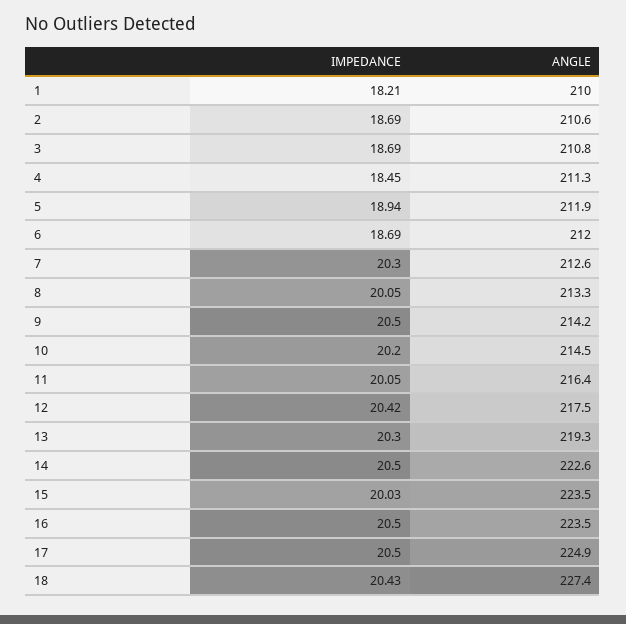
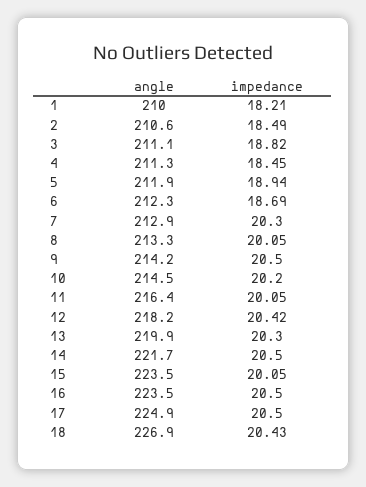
  {
    "IMPEDANCE": {
      "1": 18.21,
-     "2": 18.69,
+     "2": 18.49,
-     "3": 18.69,
+     "3": 18.82,
      "4": 18.45,
      "5": 18.94,
      "6": 18.69,
      "7": 20.3,
      "8": 20.05,
      "9": 20.5,
      "10": 20.2,
      "11": 20.05,
      "12": 20.42,
      "13": 20.3,
      "14": 20.5,
-     "15": 20.03,
+     "15": 20.05,
      "16": 20.5,
      "17": 20.5,
      "18": 20.43
    },
    "ANGLE": {
      "1": 210,
      "2": 210.6,
-     "3": 210.8,
+     "3": 211.1,
      "4": 211.3,
      "5": 211.9,
-     "6": 212,
+     "6": 212.3,
-     "7": 212.6,
+     "7": 212.9,
      "8": 213.3,
      "9": 214.2,
      "10": 214.5,
      "11": 216.4,
-     "12": 217.5,
+     "12": 218.2,
-     "13": 219.3,
+     "13": 219.9,
-     "14": 222.6,
+     "14": 221.7,
      "15": 223.5,
      "16": 223.5,
      "17": 224.9,
-     "18": 227.4
+     "18": 226.9
    }
  }

